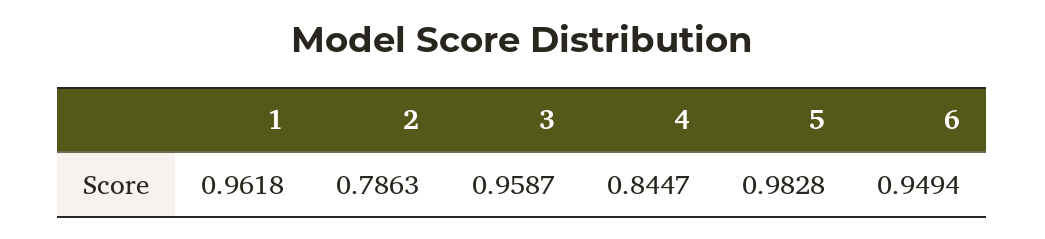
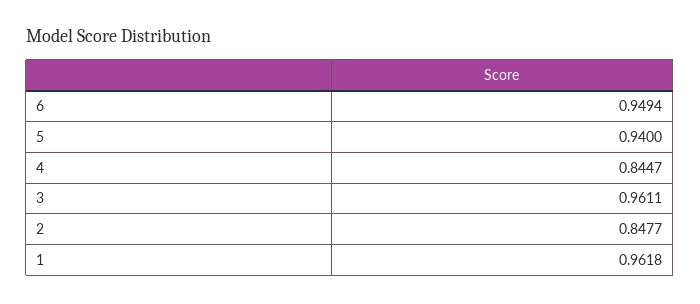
  {
    "1": 0.9618,
-   "2": 0.7863,
+   "2": 0.8477,
-   "3": 0.9587,
+   "3": 0.9611,
    "4": 0.8447,
-   "5": 0.9828,
+   "5": 0.94,
    "6": 0.9494
  }

